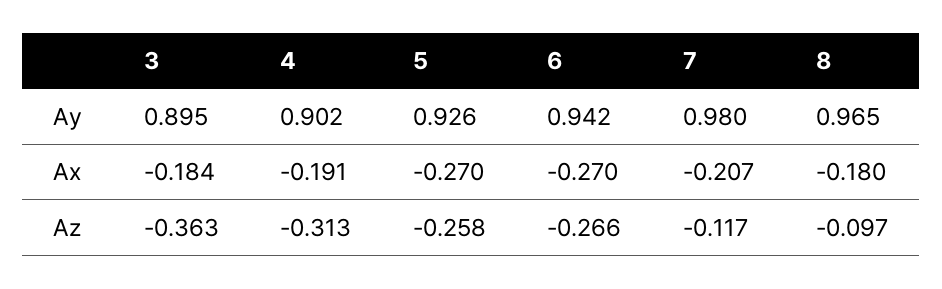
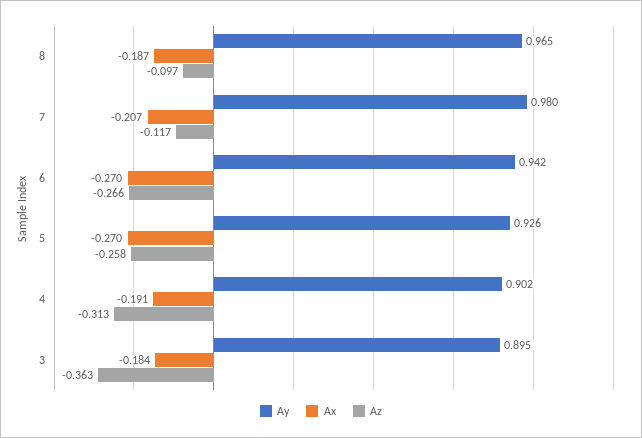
  {
    "Ay": {
      "3": 0.895,
      "4": 0.902,
      "5": 0.926,
      "6": 0.942,
      "7": 0.98,
      "8": 0.965
    },
    "Ax": {
      "3": -0.184,
      "4": -0.191,
      "5": -0.27,
      "6": -0.27,
      "7": -0.207,
-     "8": -0.18
+     "8": -0.187
    },
    "Az": {
      "3": -0.363,
      "4": -0.313,
      "5": -0.258,
      "6": -0.266,
      "7": -0.117,
      "8": -0.097
    }
  }

